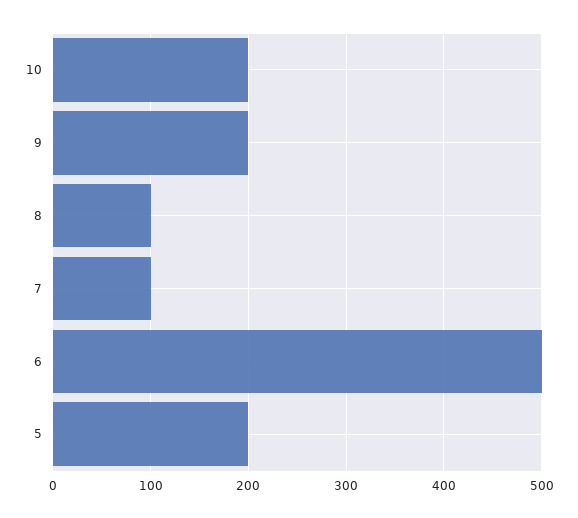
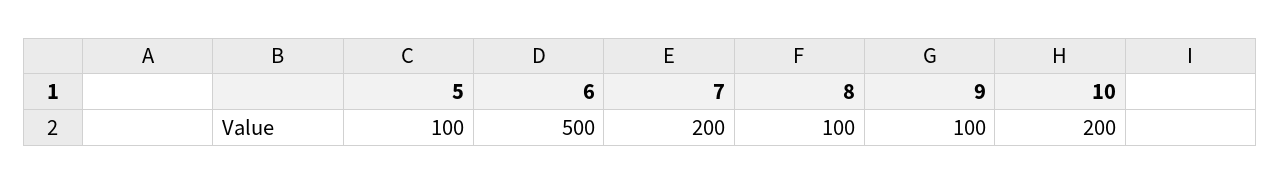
  {
    "10": 200,
-   "9": 200,
+   "9": 100,
    "8": 100,
-   "7": 100,
+   "7": 200,
    "6": 500,
-   "5": 200
+   "5": 100
  }

